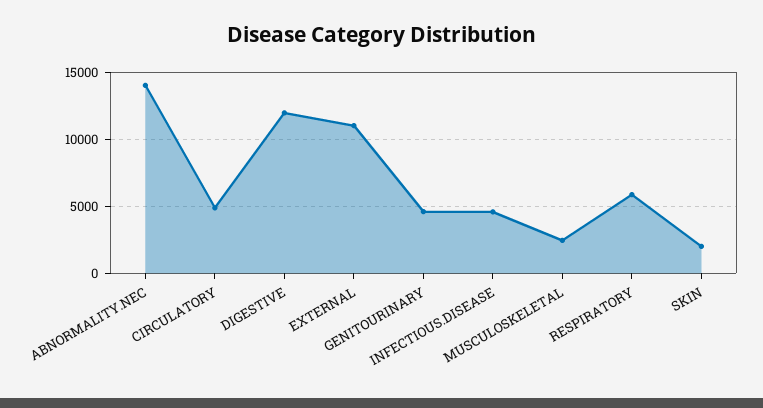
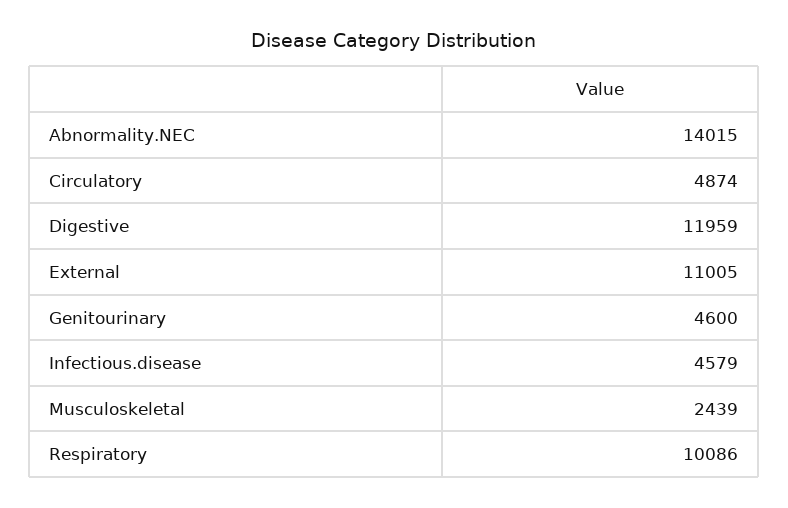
  {
    "ABNORMALITY.NEC": 14015,
    "CIRCULATORY": 4874,
    "DIGESTIVE": 11959,
    "EXTERNAL": 11005,
    "GENITOURINARY": 4600,
    "INFECTIOUS.DISEASE": 4579,
    "MUSCULOSKELETAL": 2439,
-   "RESPIRATORY": 6000,
+   "RESPIRATORY": 10086
-   "SKIN": 2000
  }

